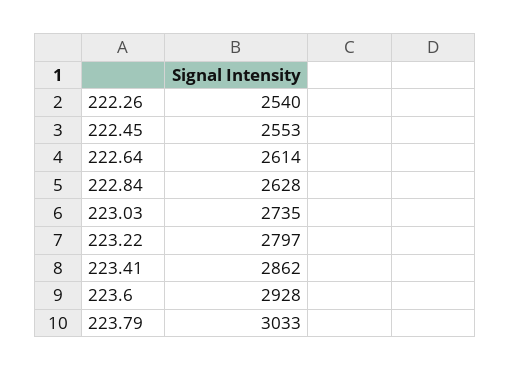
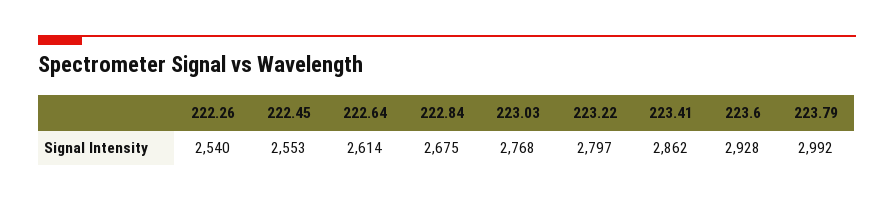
  {
    "222.26": 2540,
    "222.45": 2553,
    "222.64": 2614,
-   "222.84": 2628,
+   "222.84": 2675,
-   "223.03": 2735,
+   "223.03": 2768,
    "223.22": 2797,
    "223.41": 2862,
    "223.6": 2928,
-   "223.79": 3033
+   "223.79": 2992
  }

